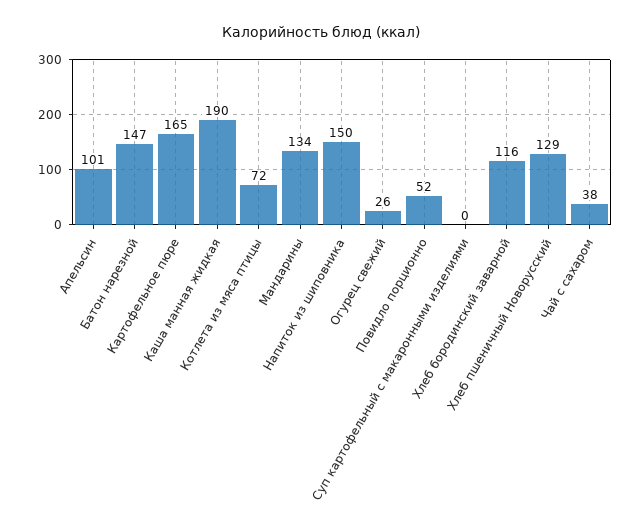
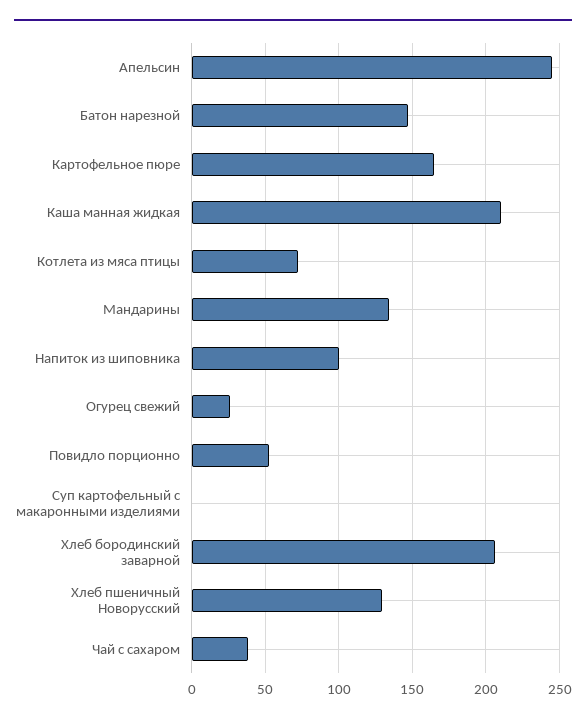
  {
-   "Апельсин": 101,
+   "Апельсин": 245,
    "Батон нарезной": 147,
    "Картофельное пюре": 165,
-   "Каша манная жидкая": 190,
+   "Каша манная жидкая": 210,
    "Котлета из мяса птицы": 72,
    "Мандарины": 134,
-   "Напиток из шиповника": 150,
+   "Напиток из шиповника": 100,
    "Огурец свежий": 26,
    "Повидло порционно": 52,
    "Суп картофельный с макаронными изделиями": 0,
-   "Хлеб бородинский заварной": 116,
+   "Хлеб бородинский заварной": 205,
    "Хлеб пшеничный Новорусский": 129,
    "Чай с сахаром": 38
  }

